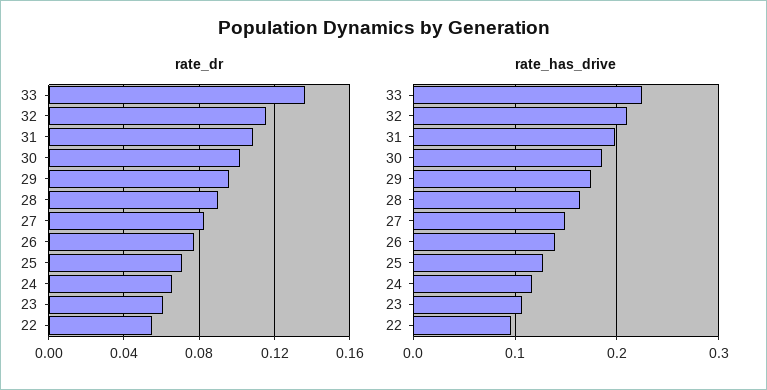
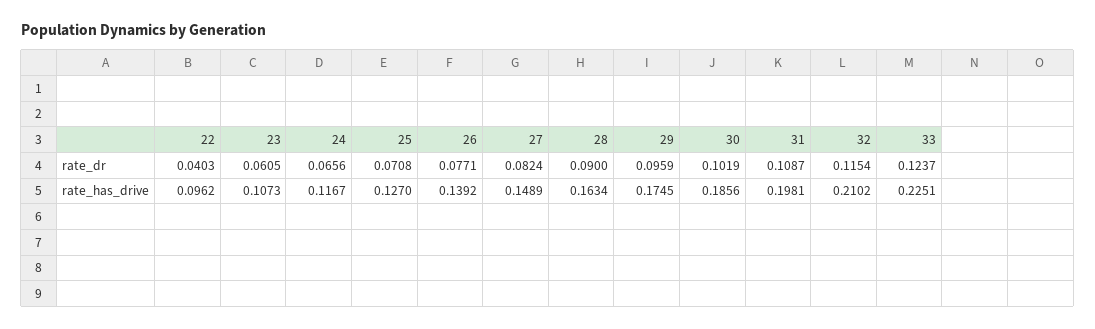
  {
    "rate_dr": {
-     "33": 0.135,
+     "33": 0.1237,
      "32": 0.1154,
      "31": 0.1087,
      "30": 0.1019,
      "29": 0.0959,
      "28": 0.09,
      "27": 0.0824,
      "26": 0.0771,
      "25": 0.0708,
      "24": 0.0656,
      "23": 0.0605,
-     "22": 0.055
+     "22": 0.0403
    },
    "rate_has_drive": {
      "33": 0.2251,
      "32": 0.2102,
      "31": 0.1981,
      "30": 0.1856,
      "29": 0.1745,
      "28": 0.1634,
      "27": 0.1489,
      "26": 0.1392,
      "25": 0.127,
      "24": 0.1167,
      "23": 0.1073,
      "22": 0.0962
    }
  }

